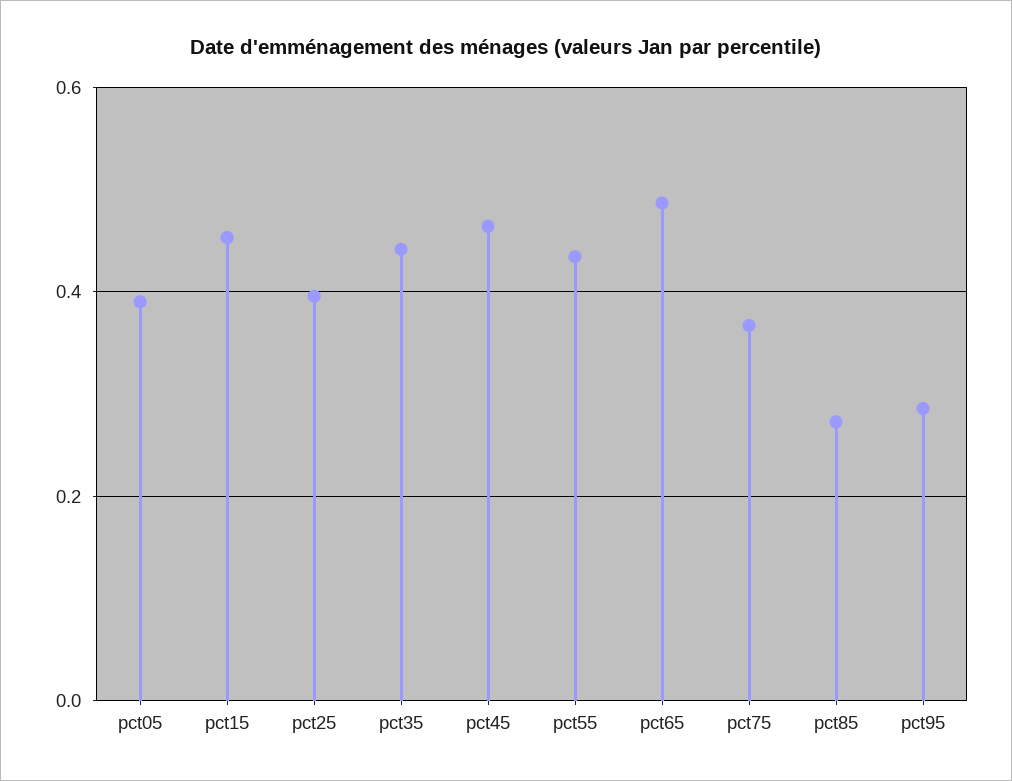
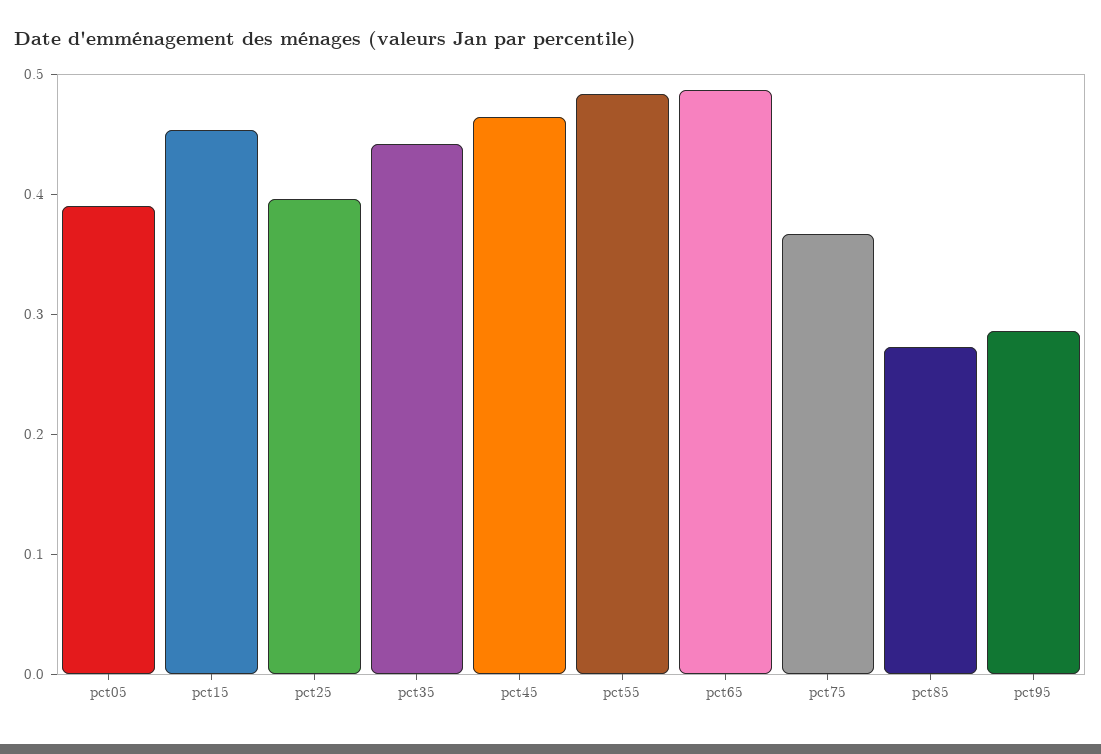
  {
    "pct05": 0.4,
    "pct15": 0.46,
    "pct25": 0.4,
    "pct35": 0.44,
    "pct45": 0.46,
-   "pct55": 0.44,
+   "pct55": 0.48,
    "pct65": 0.48,
    "pct75": 0.36,
    "pct85": 0.28,
    "pct95": 0.28
  }

